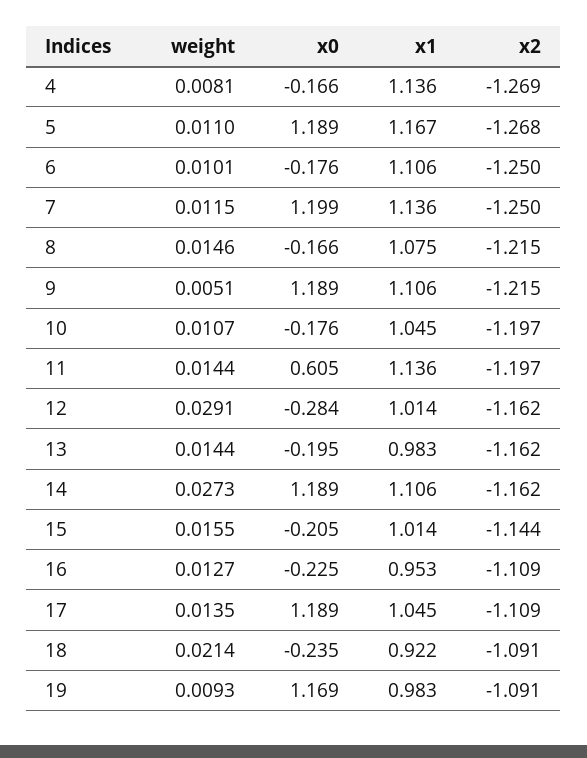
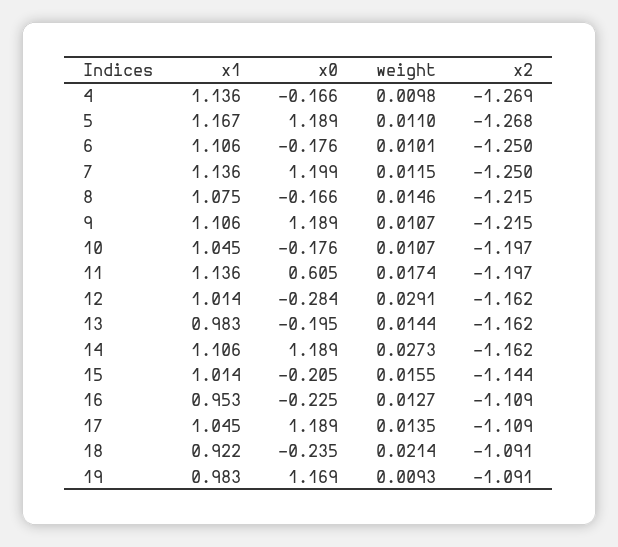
  {
    "weight": {
-     "4": 0.0081,
+     "4": 0.0098,
      "5": 0.011,
      "6": 0.0101,
      "7": 0.0115,
      "8": 0.0146,
-     "9": 0.0051,
+     "9": 0.0107,
      "10": 0.0107,
-     "11": 0.0144,
+     "11": 0.0174,
      "12": 0.0291,
      "13": 0.0144,
      "14": 0.0273,
      "15": 0.0155,
      "16": 0.0127,
      "17": 0.0135,
      "18": 0.0214,
      "19": 0.0093
    },
    "x0": {
      "4": -0.166,
      "5": 1.189,
      "6": -0.176,
      "7": 1.199,
      "8": -0.166,
      "9": 1.189,
      "10": -0.176,
      "11": 0.605,
      "12": -0.284,
      "13": -0.195,
      "14": 1.189,
      "15": -0.205,
      "16": -0.225,
      "17": 1.189,
      "18": -0.235,
      "19": 1.169
    },
    "x1": {
      "4": 1.136,
      "5": 1.167,
      "6": 1.106,
      "7": 1.136,
      "8": 1.075,
      "9": 1.106,
      "10": 1.045,
      "11": 1.136,
      "12": 1.014,
      "13": 0.983,
      "14": 1.106,
      "15": 1.014,
      "16": 0.953,
      "17": 1.045,
      "18": 0.922,
      "19": 0.983
    },
    "x2": {
      "4": -1.269,
      "5": -1.268,
      "6": -1.25,
      "7": -1.25,
      "8": -1.215,
      "9": -1.215,
      "10": -1.197,
      "11": -1.197,
      "12": -1.162,
      "13": -1.162,
      "14": -1.162,
      "15": -1.144,
      "16": -1.109,
      "17": -1.109,
      "18": -1.091,
      "19": -1.091
    }
  }

